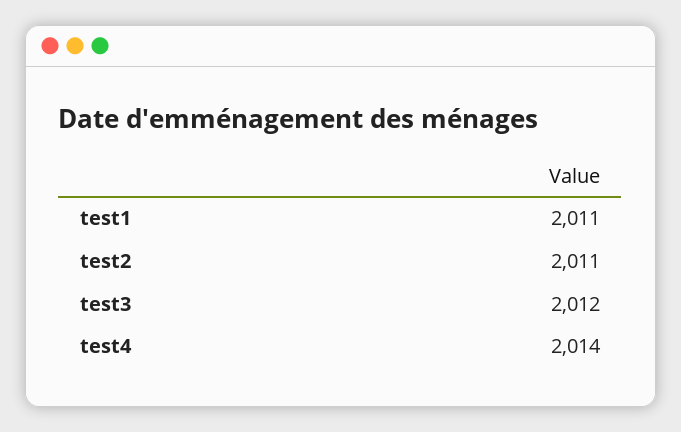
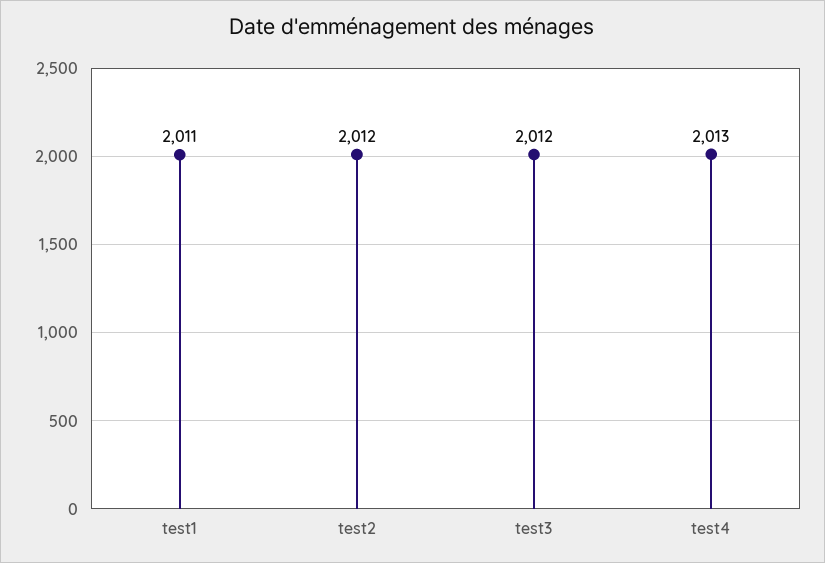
  {
    "test1": 2011,
-   "test2": 2011,
+   "test2": 2012,
    "test3": 2012,
-   "test4": 2014
+   "test4": 2013
  }

